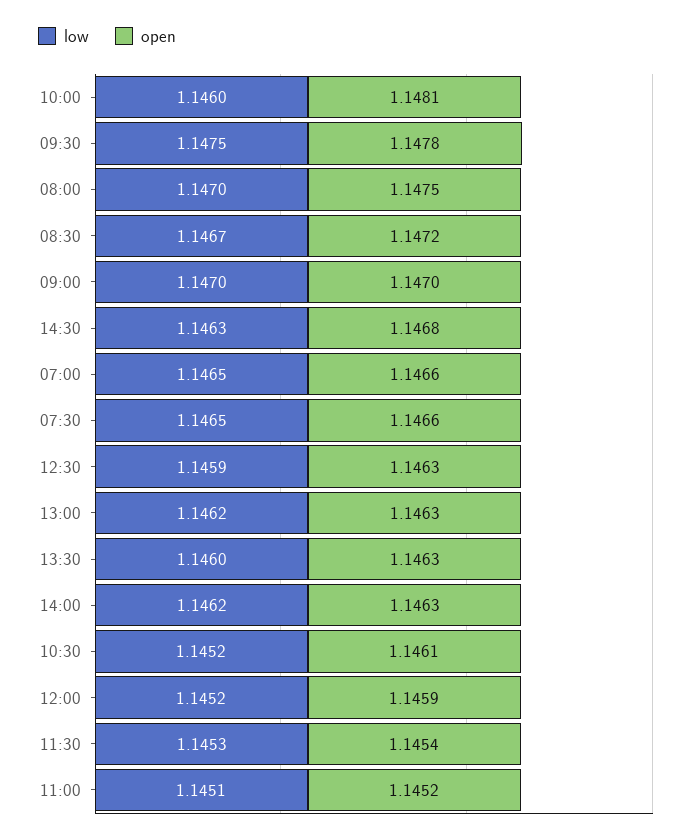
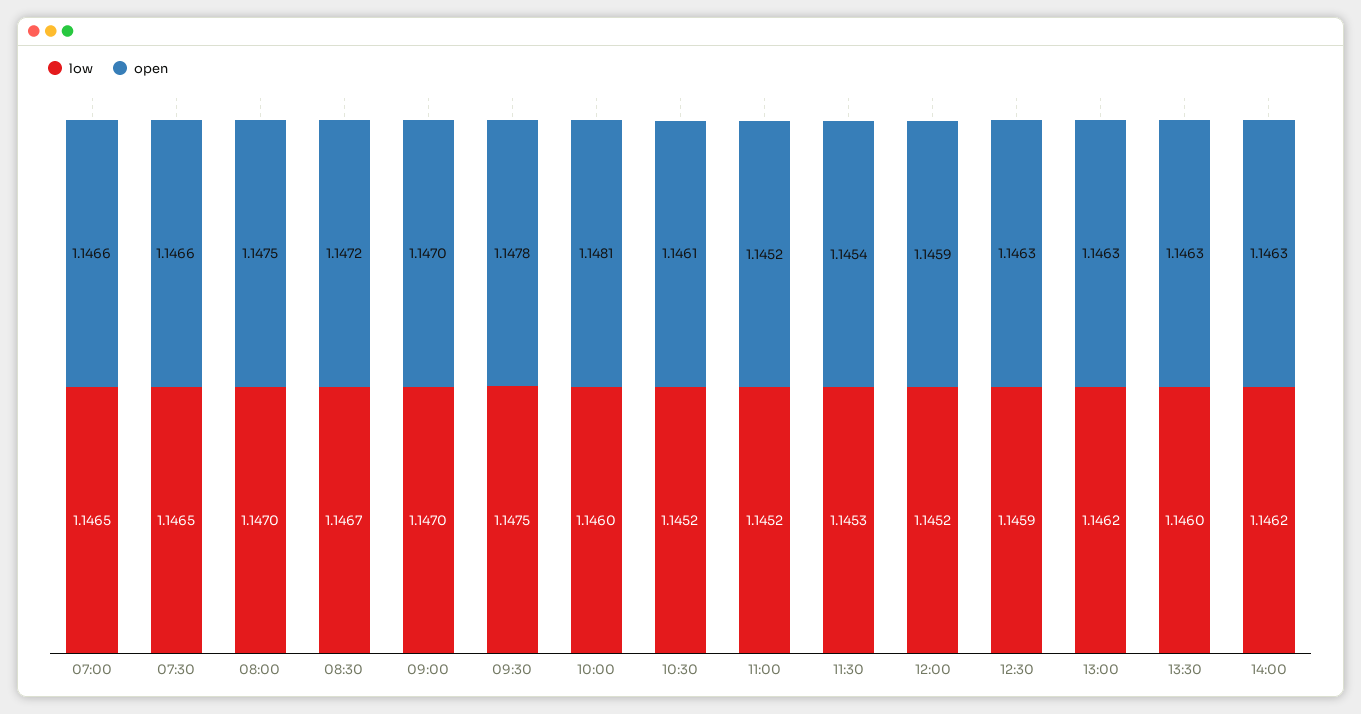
  {
    "low": {
      "10:00": 1.146,
      "09:30": 1.1475,
      "08:00": 1.147,
      "08:30": 1.1467,
      "09:00": 1.147,
-     "14:30": 1.1463,
      "07:00": 1.1465,
      "07:30": 1.1465,
      "12:30": 1.1459,
      "13:00": 1.1462,
      "13:30": 1.146,
      "14:00": 1.1462,
      "10:30": 1.1452,
      "12:00": 1.1452,
      "11:30": 1.1453,
-     "11:00": 1.1451
+     "11:00": 1.1452
    },
    "open": {
      "10:00": 1.1481,
      "09:30": 1.1478,
      "08:00": 1.1475,
      "08:30": 1.1472,
      "09:00": 1.147,
-     "14:30": 1.1468,
      "07:00": 1.1466,
      "07:30": 1.1466,
      "12:30": 1.1463,
      "13:00": 1.1463,
      "13:30": 1.1463,
      "14:00": 1.1463,
      "10:30": 1.1461,
      "12:00": 1.1459,
      "11:30": 1.1454,
      "11:00": 1.1452
    }
  }

